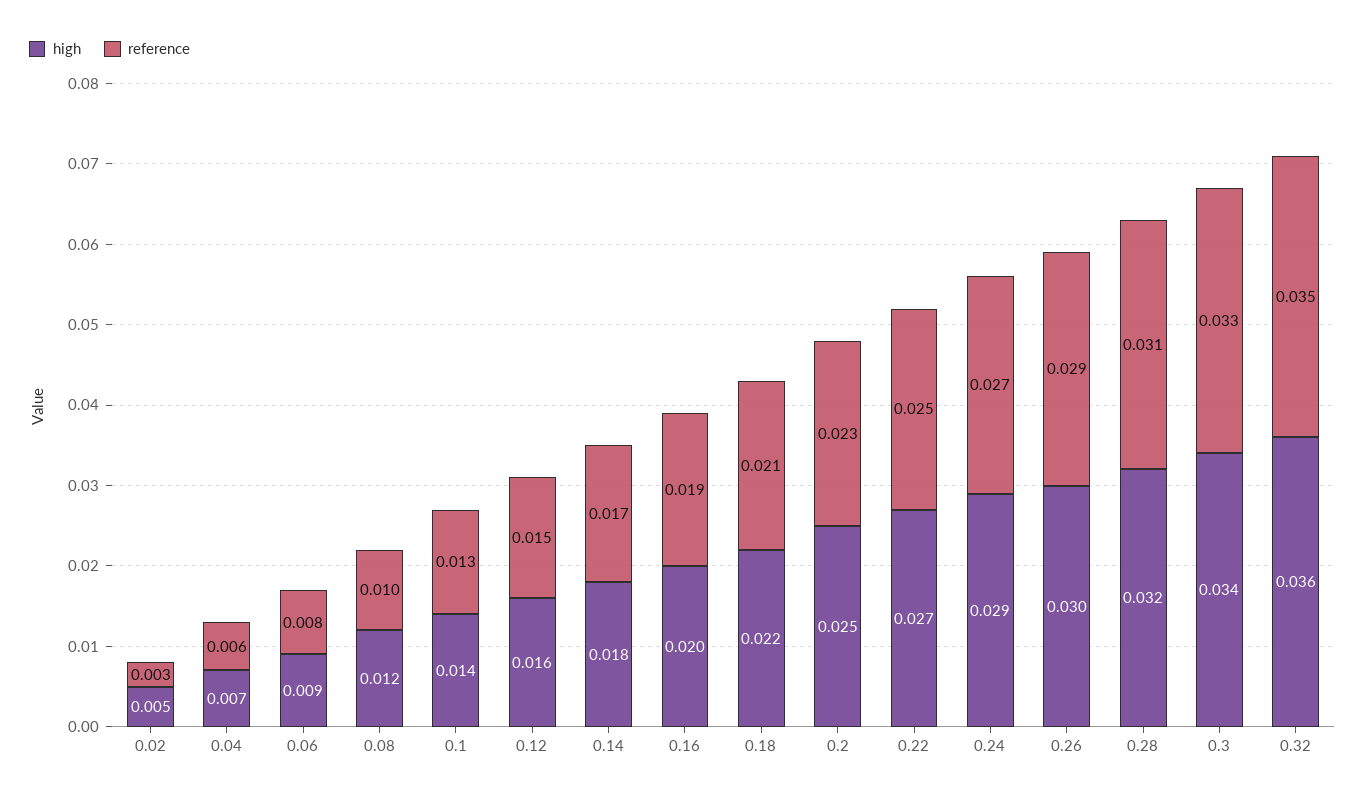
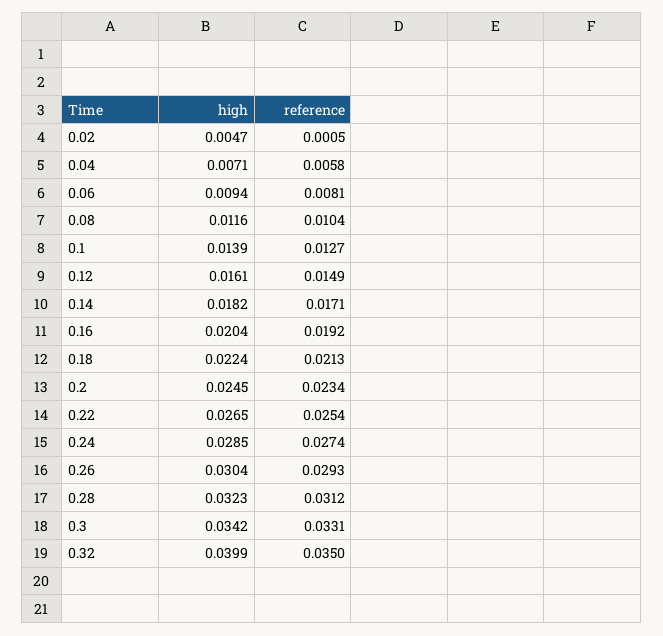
  {
    "high": {
      "0.02": 0.0047,
      "0.04": 0.0071,
      "0.06": 0.0094,
      "0.08": 0.0116,
      "0.1": 0.0139,
      "0.12": 0.0161,
      "0.14": 0.0182,
      "0.16": 0.0204,
      "0.18": 0.0224,
      "0.2": 0.0245,
      "0.22": 0.0265,
      "0.24": 0.0285,
      "0.26": 0.0304,
      "0.28": 0.0323,
      "0.3": 0.0342,
-     "0.32": 0.036
+     "0.32": 0.0399
    },
    "reference": {
-     "0.02": 0.003,
+     "0.02": 0.0005,
      "0.04": 0.0058,
      "0.06": 0.0081,
      "0.08": 0.0104,
      "0.1": 0.0127,
      "0.12": 0.0149,
      "0.14": 0.0171,
      "0.16": 0.0192,
      "0.18": 0.0213,
      "0.2": 0.0234,
      "0.22": 0.0254,
      "0.24": 0.0274,
      "0.26": 0.0293,
      "0.28": 0.0312,
      "0.3": 0.0331,
      "0.32": 0.035
    }
  }

